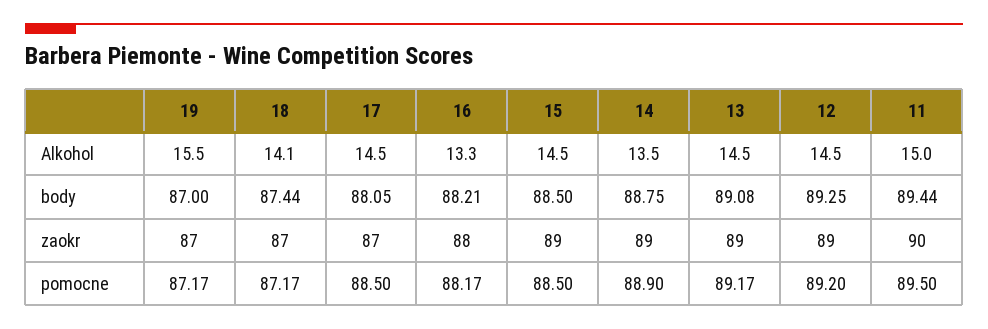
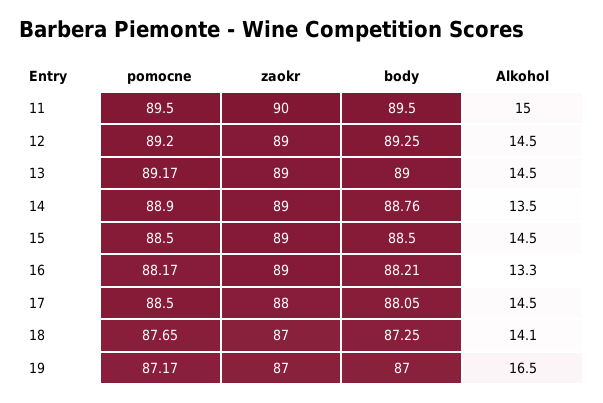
  {
    "19": {
-     "Alkohol": 15.5,
+     "Alkohol": 16.5,
      "body": 87,
      "zaokr": 87,
      "pomocne": 87.17
    },
    "18": {
      "Alkohol": 14.1,
-     "body": 87.44,
+     "body": 87.25,
      "zaokr": 87,
-     "pomocne": 87.17
+     "pomocne": 87.65
    },
    "17": {
      "Alkohol": 14.5,
      "body": 88.05,
-     "zaokr": 87,
+     "zaokr": 88,
      "pomocne": 88.5
    },
    "16": {
      "Alkohol": 13.3,
      "body": 88.21,
-     "zaokr": 88,
+     "zaokr": 89,
      "pomocne": 88.17
    },
    "15": {
      "Alkohol": 14.5,
      "body": 88.5,
      "zaokr": 89,
      "pomocne": 88.5
    },
    "14": {
      "Alkohol": 13.5,
-     "body": 88.75,
+     "body": 88.76,
      "zaokr": 89,
      "pomocne": 88.9
    },
    "13": {
      "Alkohol": 14.5,
-     "body": 89.08,
+     "body": 89,
      "zaokr": 89,
      "pomocne": 89.17
    },
    "12": {
      "Alkohol": 14.5,
      "body": 89.25,
      "zaokr": 89,
      "pomocne": 89.2
    },
    "11": {
      "Alkohol": 15,
-     "body": 89.44,
+     "body": 89.5,
      "zaokr": 90,
      "pomocne": 89.5
    }
  }

